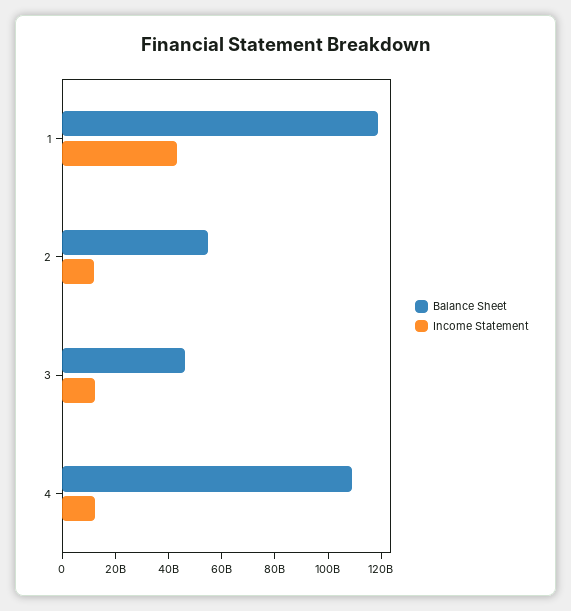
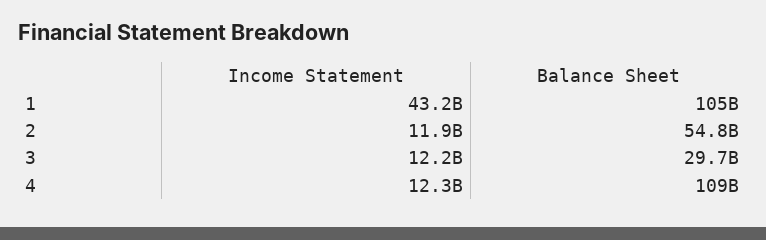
  {
    "Balance Sheet": {
-     "1": 120000000000,
+     "1": 105000000000,
      "2": 54800000000,
-     "3": 45000000000,
+     "3": 29700000000,
      "4": 109000000000
    },
    "Income Statement": {
      "1": 43200000000,
      "2": 11900000000,
      "3": 12200000000,
      "4": 12300000000
    }
  }

